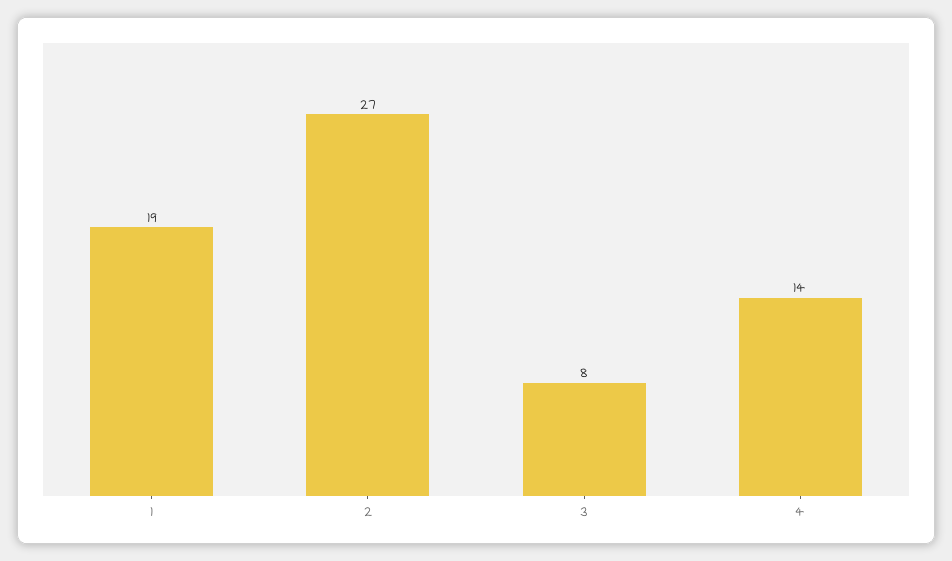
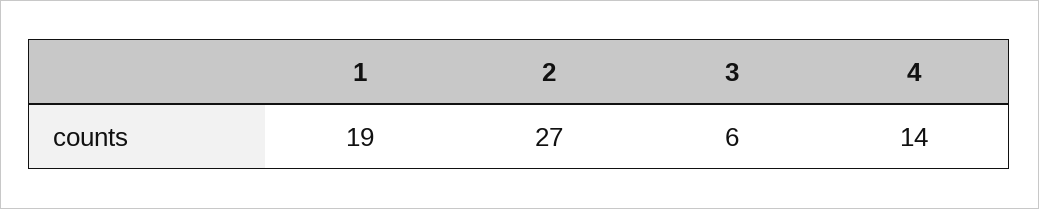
  {
    "1": 19,
    "2": 27,
-   "3": 8,
+   "3": 6,
    "4": 14
  }

